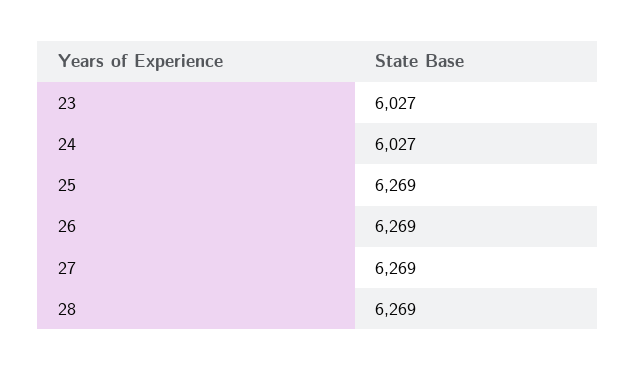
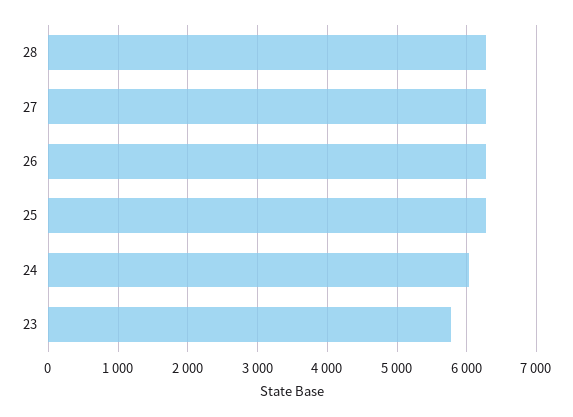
  {
-   "23": 6027,
+   "23": 5800,
    "24": 6027,
    "25": 6269,
    "26": 6269,
    "27": 6269,
    "28": 6269
  }

